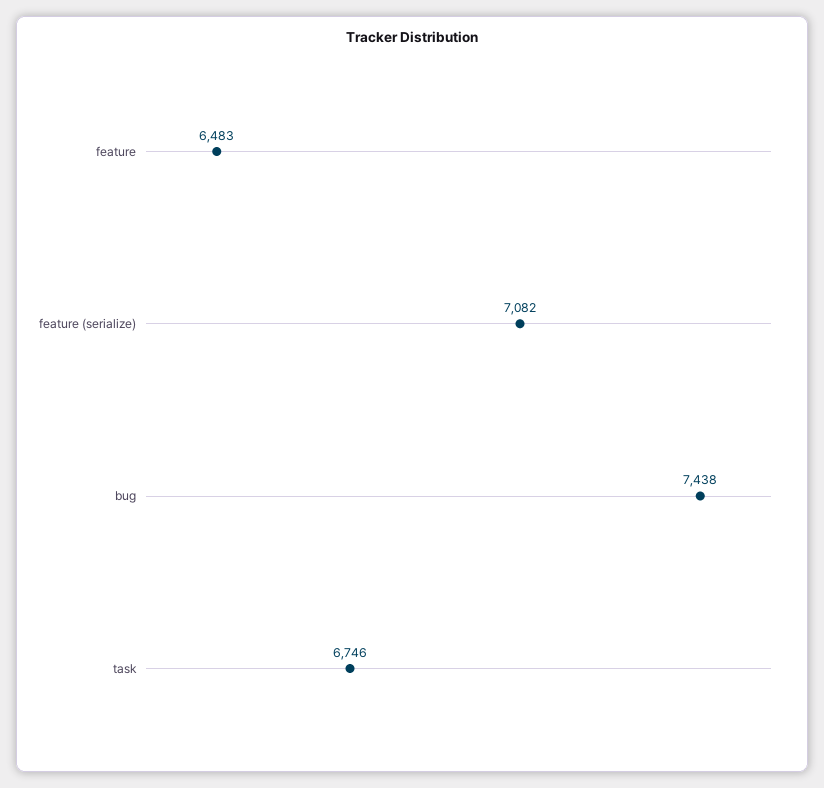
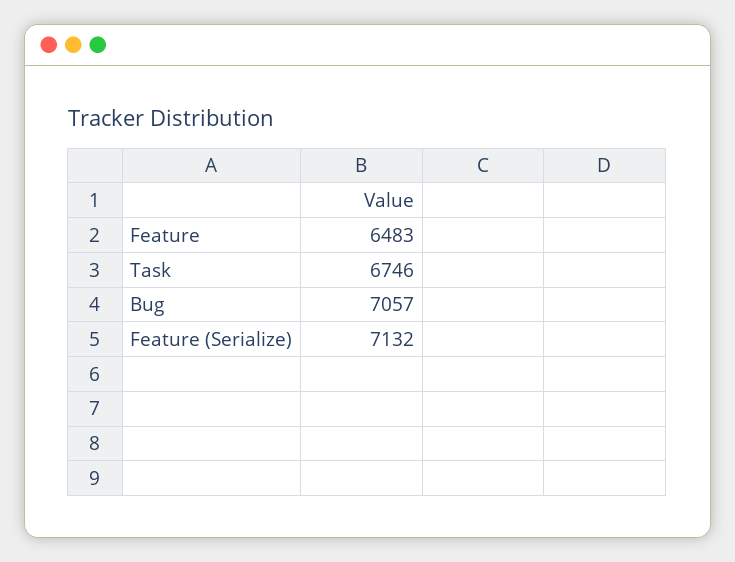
  {
    "feature": 6483,
-   "feature (serialize)": 7082,
+   "feature (serialize)": 7132,
-   "bug": 7438,
+   "bug": 7057,
    "task": 6746
  }

